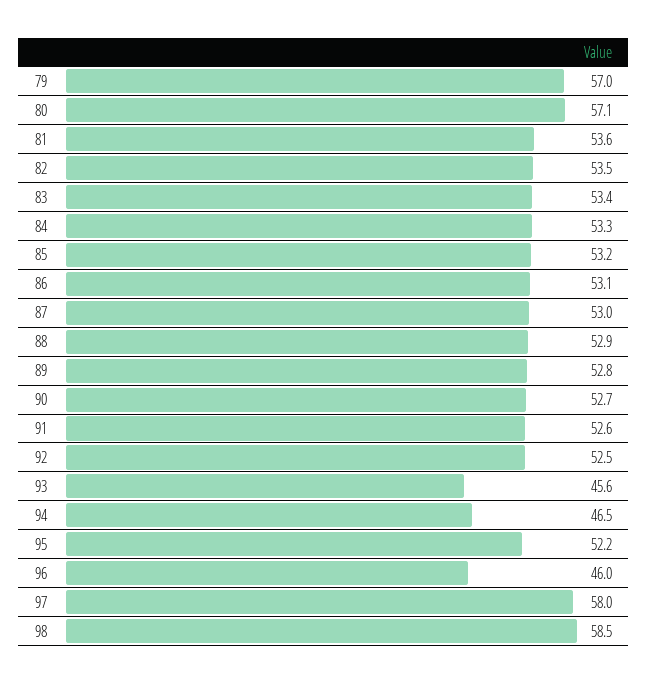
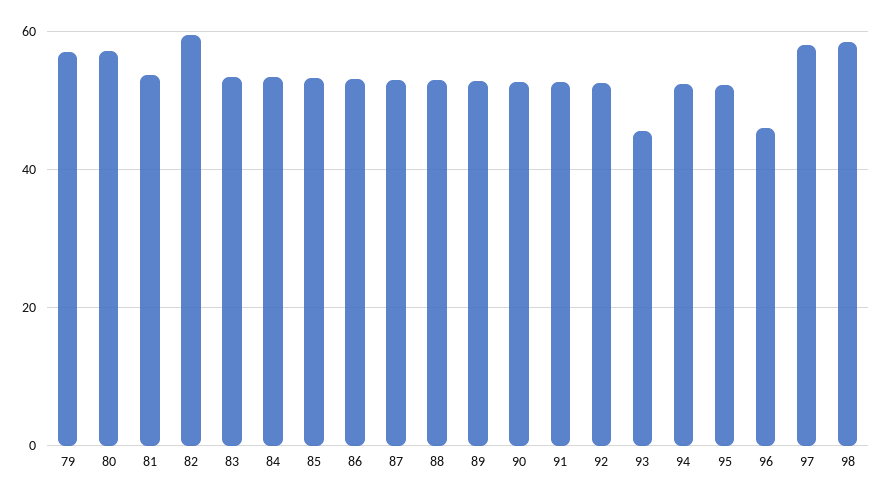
  {
    "79": 57,
    "80": 57.1,
    "81": 53.6,
-   "82": 53.5,
+   "82": 60,
    "83": 53.4,
    "84": 53.3,
    "85": 53.2,
    "86": 53.1,
    "87": 53,
    "88": 52.9,
    "89": 52.8,
    "90": 52.7,
    "91": 52.6,
    "92": 52.5,
    "93": 45.6,
-   "94": 46.5,
+   "94": 52,
    "95": 52.2,
    "96": 46,
    "97": 58,
    "98": 58.5
  }

